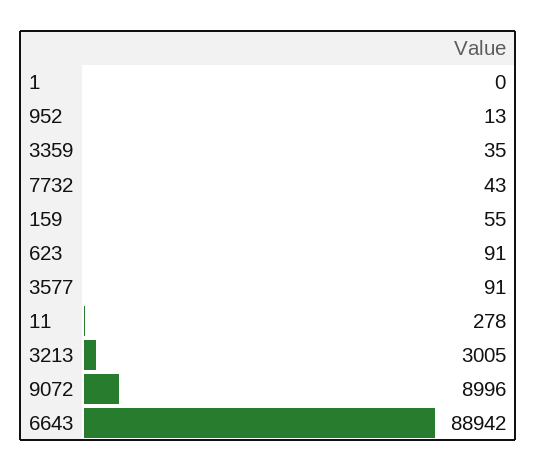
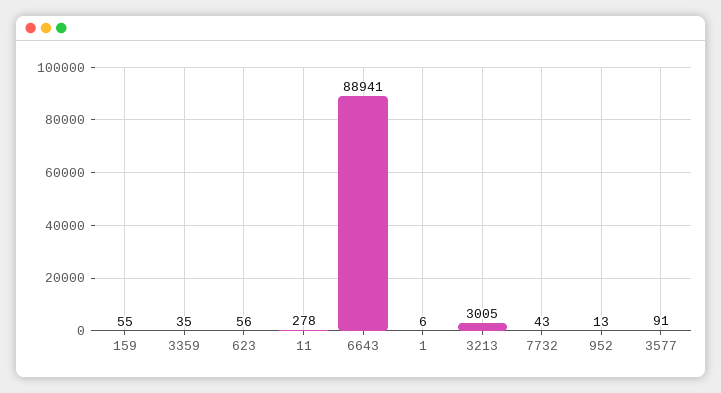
  {
-   "1": 0,
+   "1": 6,
    "952": 13,
    "3359": 35,
    "7732": 43,
    "159": 55,
-   "623": 91,
+   "623": 56,
    "3577": 91,
    "11": 278,
    "3213": 3005,
-   "9072": 8996,
-   "6643": 88942
+   "6643": 88941
  }

